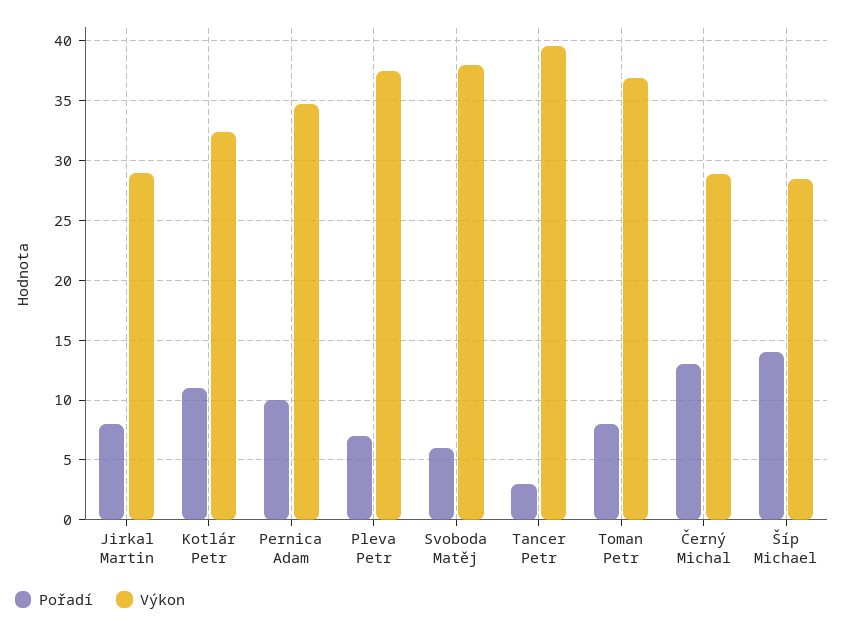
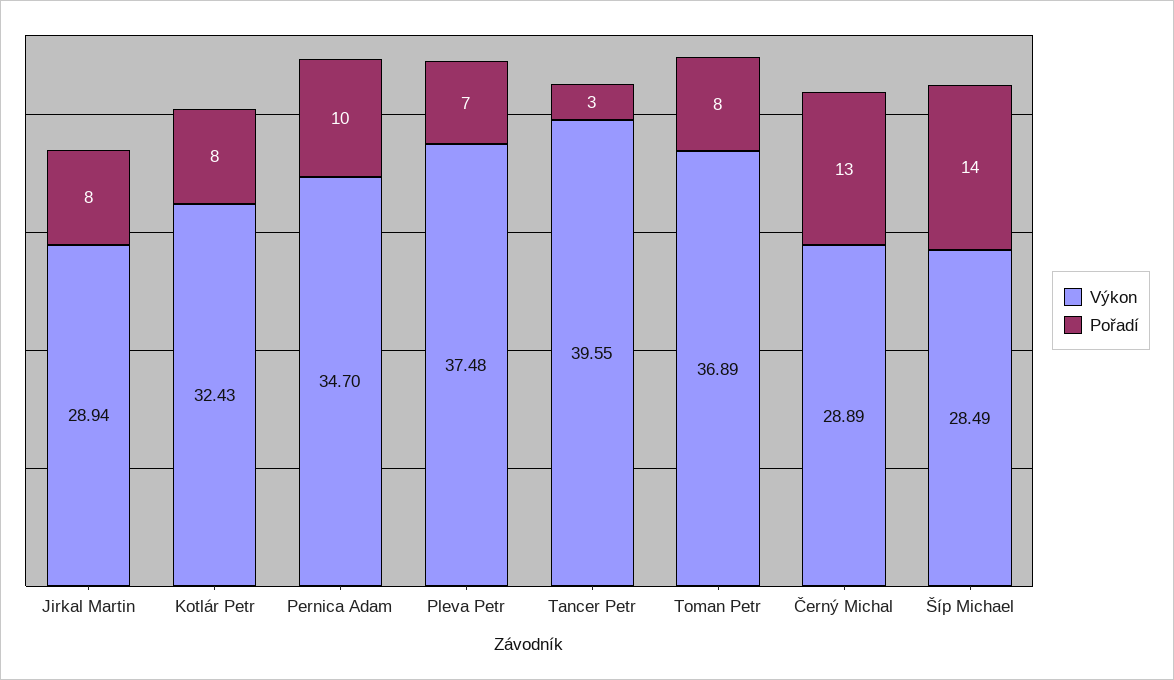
  {
    "Pořadí": {
      "Jirkal Martin": 8,
-     "Kotlár Petr": 11,
+     "Kotlár Petr": 8,
      "Pernica Adam": 10,
      "Pleva Petr": 7,
-     "Svoboda Matěj": 6,
      "Tancer Petr": 3,
      "Toman Petr": 8,
      "Černý Michal": 13,
      "Šíp Michael": 14
    },
    "Výkon": {
      "Jirkal Martin": 28.94,
      "Kotlár Petr": 32.43,
      "Pernica Adam": 34.7,
      "Pleva Petr": 37.48,
-     "Svoboda Matěj": 38,
      "Tancer Petr": 39.55,
      "Toman Petr": 36.89,
      "Černý Michal": 28.89,
      "Šíp Michael": 28.49
    }
  }

